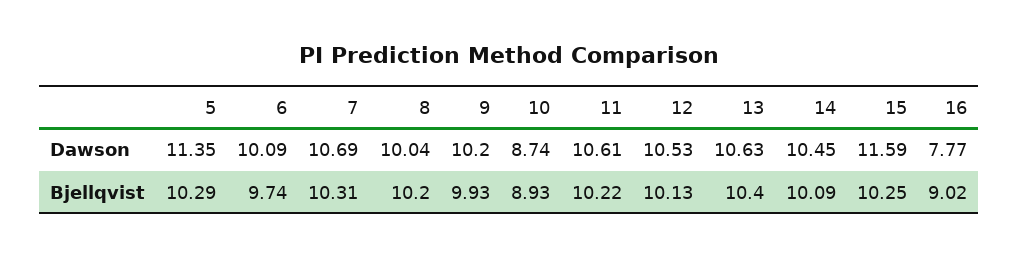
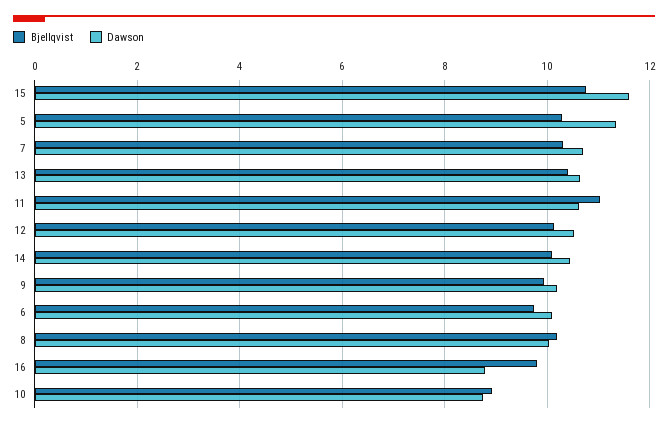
  {
    "Dawson": {
      "5": 11.35,
      "6": 10.09,
      "7": 10.69,
      "8": 10.04,
      "9": 10.2,
      "10": 8.74,
      "11": 10.61,
      "12": 10.53,
      "13": 10.63,
      "14": 10.45,
      "15": 11.59,
-     "16": 7.77
+     "16": 8.8
    },
    "Bjellqvist": {
      "5": 10.29,
      "6": 9.74,
      "7": 10.31,
      "8": 10.2,
      "9": 9.93,
      "10": 8.93,
-     "11": 10.22,
+     "11": 11,
      "12": 10.13,
      "13": 10.4,
      "14": 10.09,
-     "15": 10.25,
+     "15": 10.8,
-     "16": 9.02
+     "16": 9.8
    }
  }

